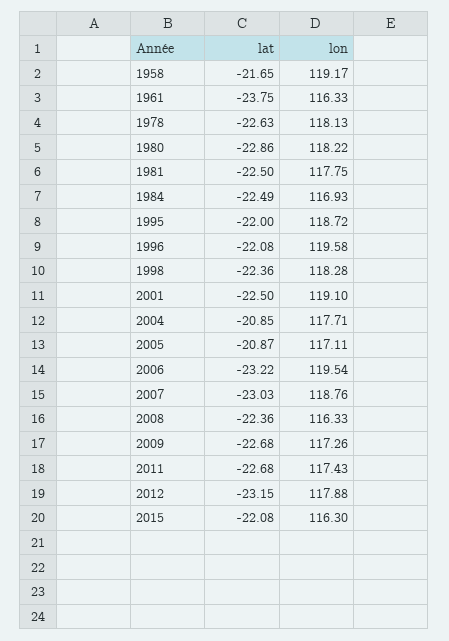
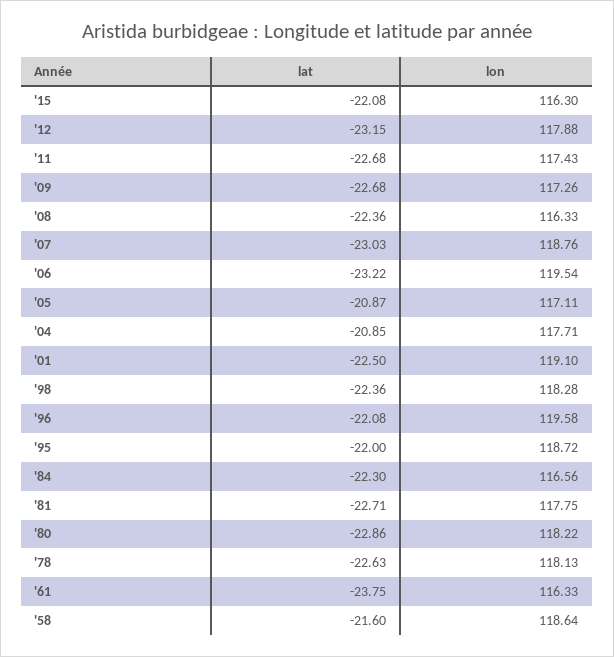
  {
    "lat": {
-     "1958": -21.65,
+     "1958": -21.6,
      "1961": -23.75,
      "1978": -22.63,
      "1980": -22.86,
-     "1981": -22.5,
+     "1981": -22.71,
-     "1984": -22.49,
+     "1984": -22.3,
      "1995": -22,
      "1996": -22.08,
      "1998": -22.36,
      "2001": -22.5,
      "2004": -20.85,
      "2005": -20.87,
      "2006": -23.22,
      "2007": -23.03,
      "2008": -22.36,
      "2009": -22.68,
      "2011": -22.68,
      "2012": -23.15,
      "2015": -22.08
    },
    "lon": {
-     "1958": 119.17,
+     "1958": 118.64,
      "1961": 116.33,
      "1978": 118.13,
      "1980": 118.22,
      "1981": 117.75,
-     "1984": 116.93,
+     "1984": 116.56,
      "1995": 118.72,
      "1996": 119.58,
      "1998": 118.28,
      "2001": 119.1,
      "2004": 117.71,
      "2005": 117.11,
      "2006": 119.54,
      "2007": 118.76,
      "2008": 116.33,
      "2009": 117.26,
      "2011": 117.43,
      "2012": 117.88,
      "2015": 116.3
    }
  }

